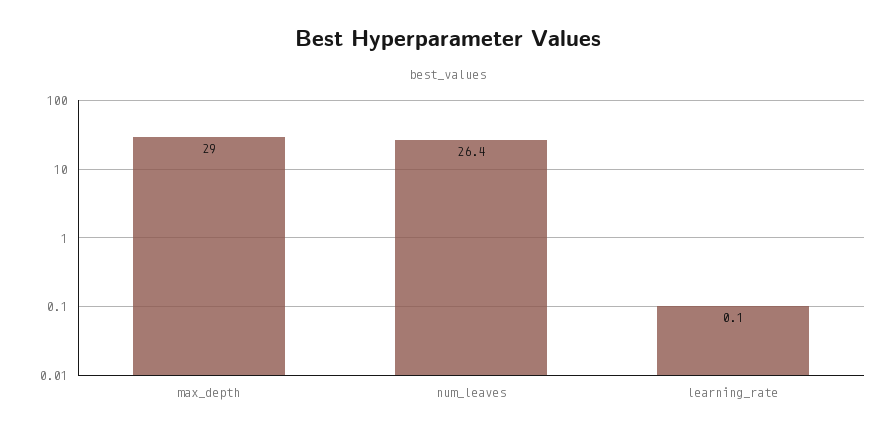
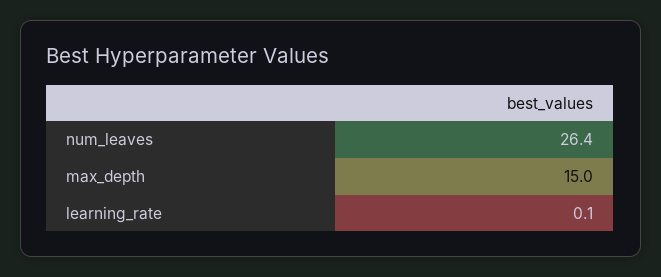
  {
-   "max_depth": 29,
+   "max_depth": 15,
    "num_leaves": 26.4,
    "learning_rate": 0.1
  }

